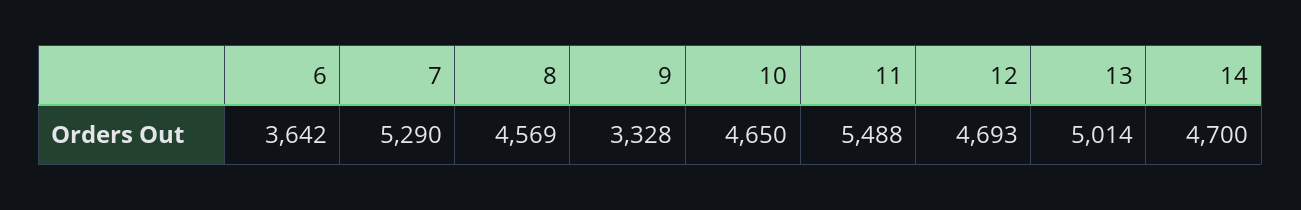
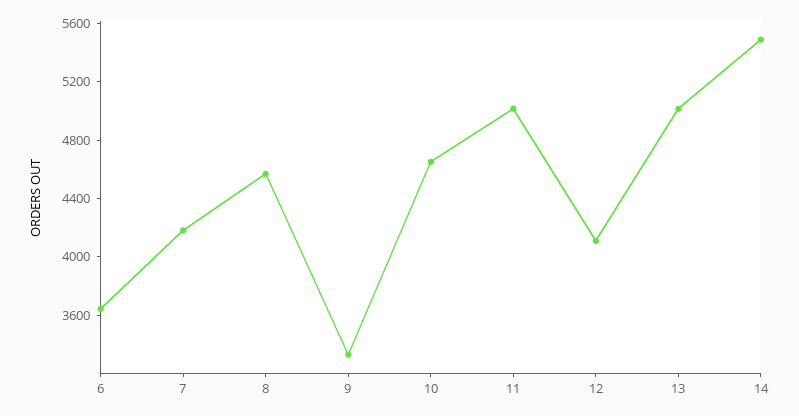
  {
    "6": 3642,
-   "7": 5290,
+   "7": 4200,
    "8": 4569,
    "9": 3328,
    "10": 4650,
-   "11": 5488,
+   "11": 5000,
-   "12": 4693,
+   "12": 4100,
    "13": 5014,
-   "14": 4700
+   "14": 5500
  }

